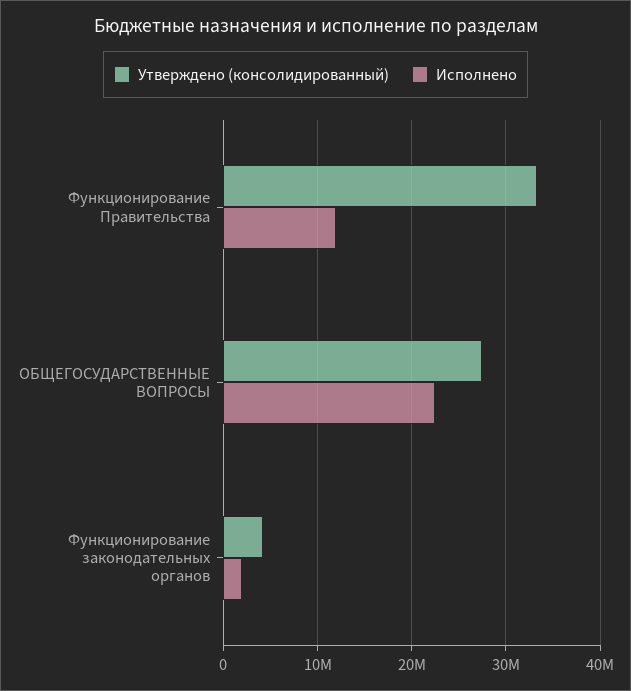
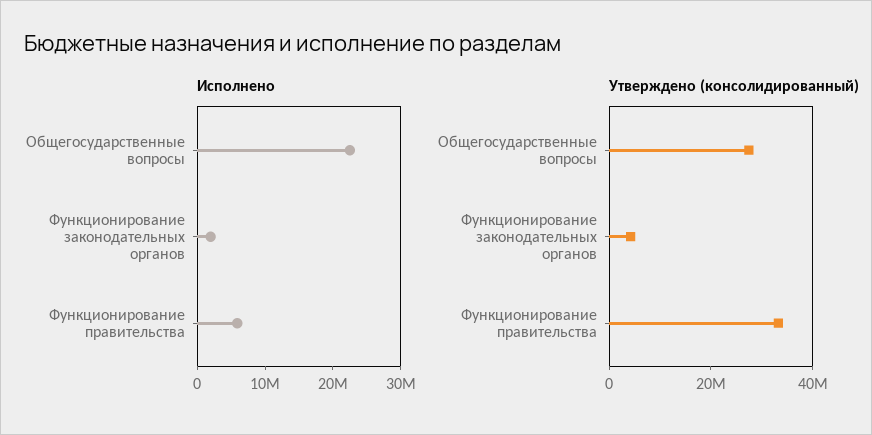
  {
    "Утверждено (консолидированный)": {
      "Функционирование Правительства": 33000000,
      "ОБЩЕГОСУДАРСТВЕННЫЕ ВОПРОСЫ": 27000000,
      "Функционирование законодательных органов": 4000000
    },
    "Исполнено": {
-     "Функционирование Правительства": 12000000,
+     "Функционирование Правительства": 6000000,
      "ОБЩЕГОСУДАРСТВЕННЫЕ ВОПРОСЫ": 23000000,
      "Функционирование законодательных органов": 2000000
    }
  }

